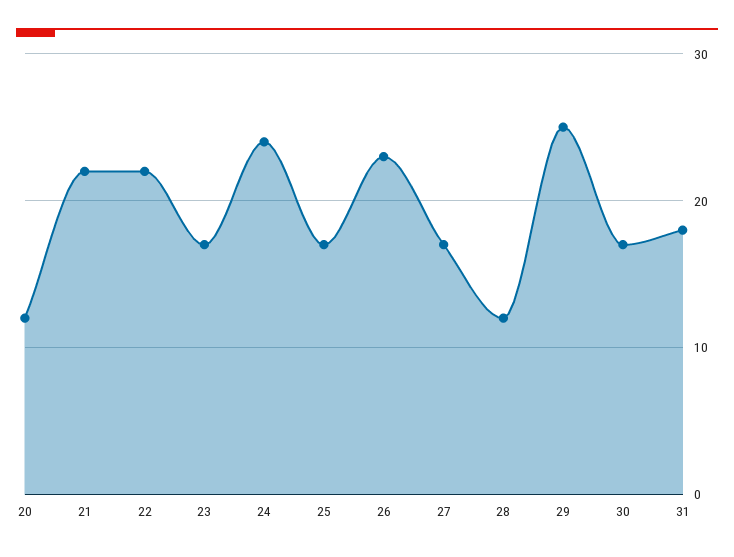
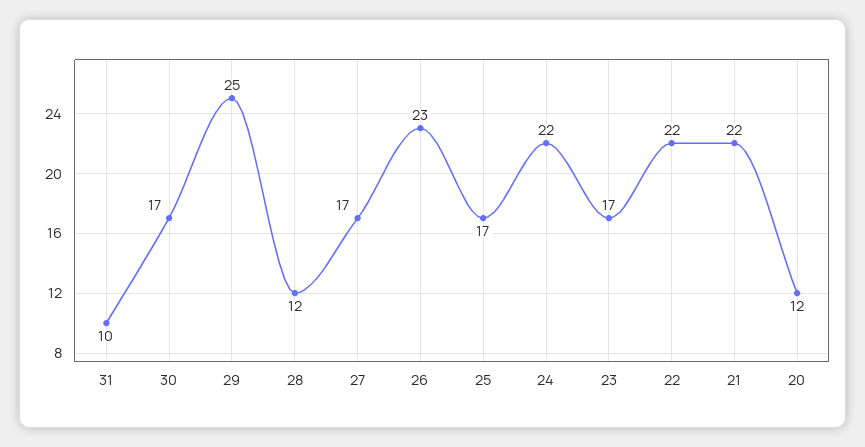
  {
    "20": 12,
    "21": 22,
    "22": 22,
    "23": 17,
-   "24": 24,
+   "24": 22,
    "25": 17,
    "26": 23,
    "27": 17,
    "28": 12,
    "29": 25,
    "30": 17,
-   "31": 18
+   "31": 10
  }

